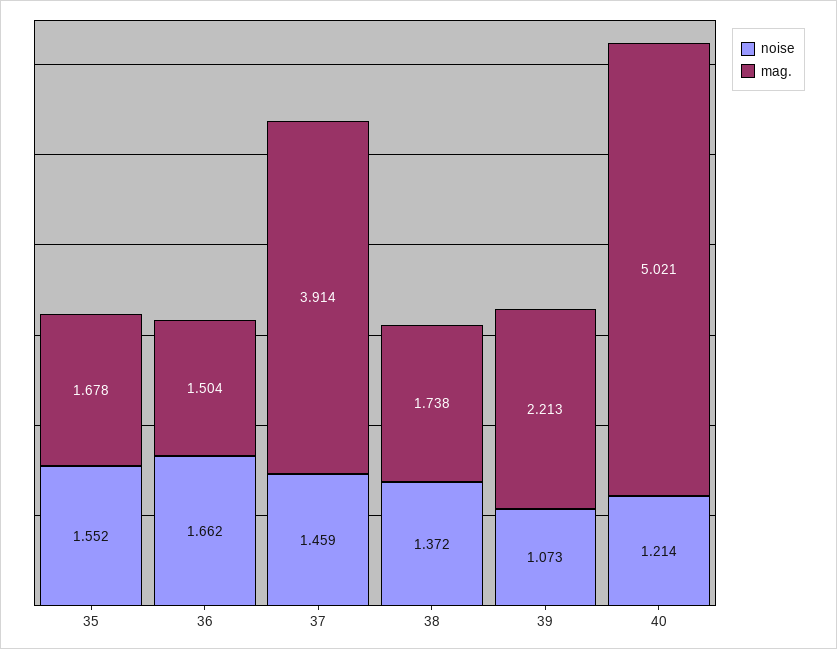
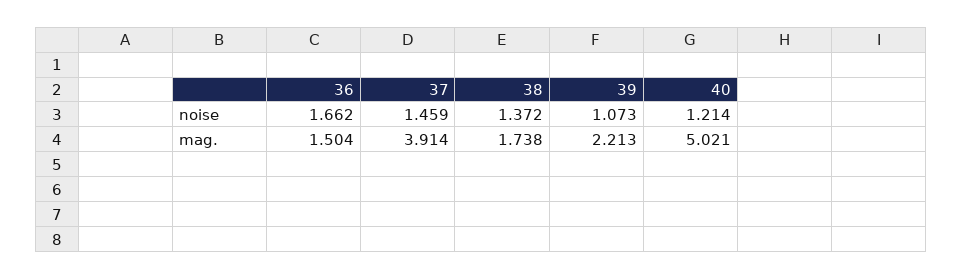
  {
    "noise": {
-     "35": 1.552,
      "36": 1.662,
      "37": 1.459,
      "38": 1.372,
      "39": 1.073,
      "40": 1.214
    },
    "mag.": {
-     "35": 1.678,
      "36": 1.504,
      "37": 3.914,
      "38": 1.738,
      "39": 2.213,
      "40": 5.021
    }
  }

